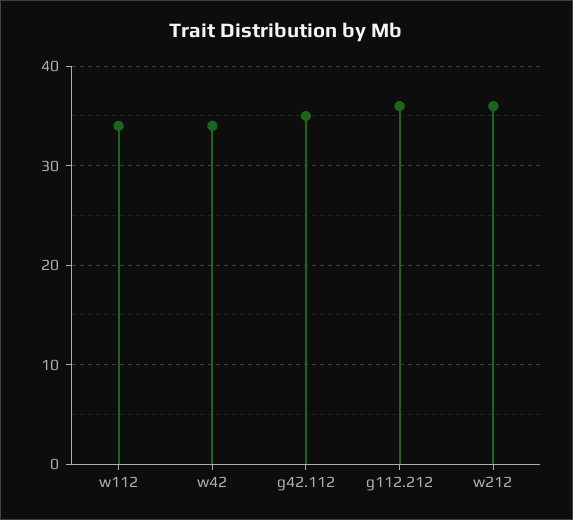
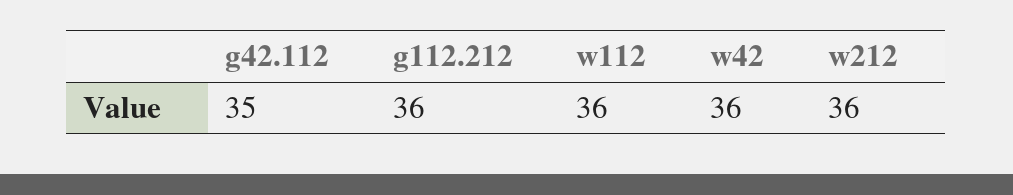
  {
-   "w112": 34,
+   "w112": 36,
-   "w42": 34,
+   "w42": 36,
    "g42.112": 35,
    "g112.212": 36,
    "w212": 36
  }

